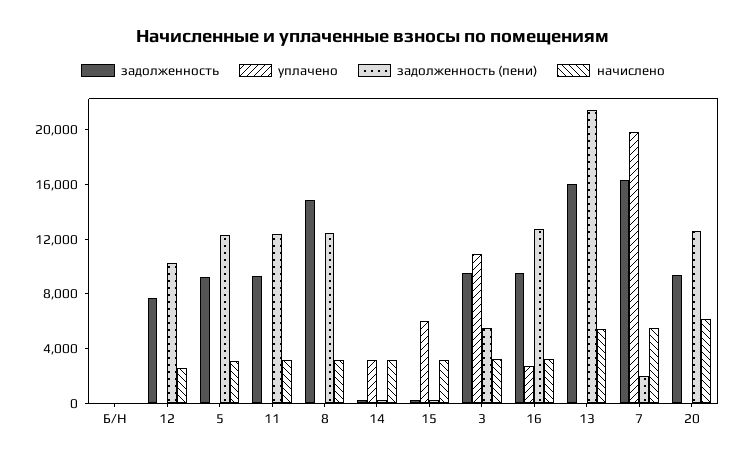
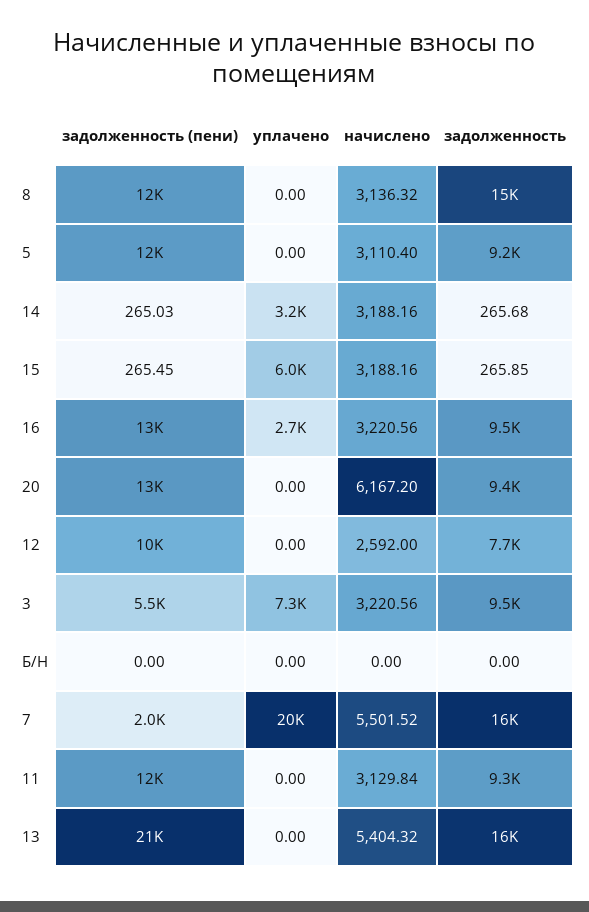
  {
    "задолженность": {
      "Б/Н": 0,
      "12": 7700,
      "5": 9200,
      "11": 9300,
      "8": 15000,
      "14": 265.68,
      "15": 265.85,
      "3": 9500,
      "16": 9500,
      "13": 16000,
      "7": 16000,
      "20": 9400
    },
    "уплачено": {
      "Б/Н": 0,
      "12": 0,
      "5": 0,
      "11": 0,
      "8": 0,
      "14": 3200,
      "15": 6000,
-     "3": 11000,
+     "3": 7300,
      "16": 2700,
      "13": 0,
      "7": 20000,
      "20": 0
    },
    "задолженность (пени)": {
      "Б/Н": 0,
      "12": 10000,
      "5": 12000,
      "11": 12000,
      "8": 12000,
      "14": 265.03,
      "15": 265.45,
      "3": 5500,
      "16": 13000,
      "13": 21000,
      "7": 2000,
      "20": 13000
    },
    "начислено": {
      "Б/Н": 0,
      "12": 2592,
      "5": 3110.4,
      "11": 3129.84,
      "8": 3136.32,
      "14": 3188.16,
      "15": 3188.16,
      "3": 3220.56,
      "16": 3220.56,
      "13": 5404.32,
      "7": 5501.52,
      "20": 6167.2
    }
  }

